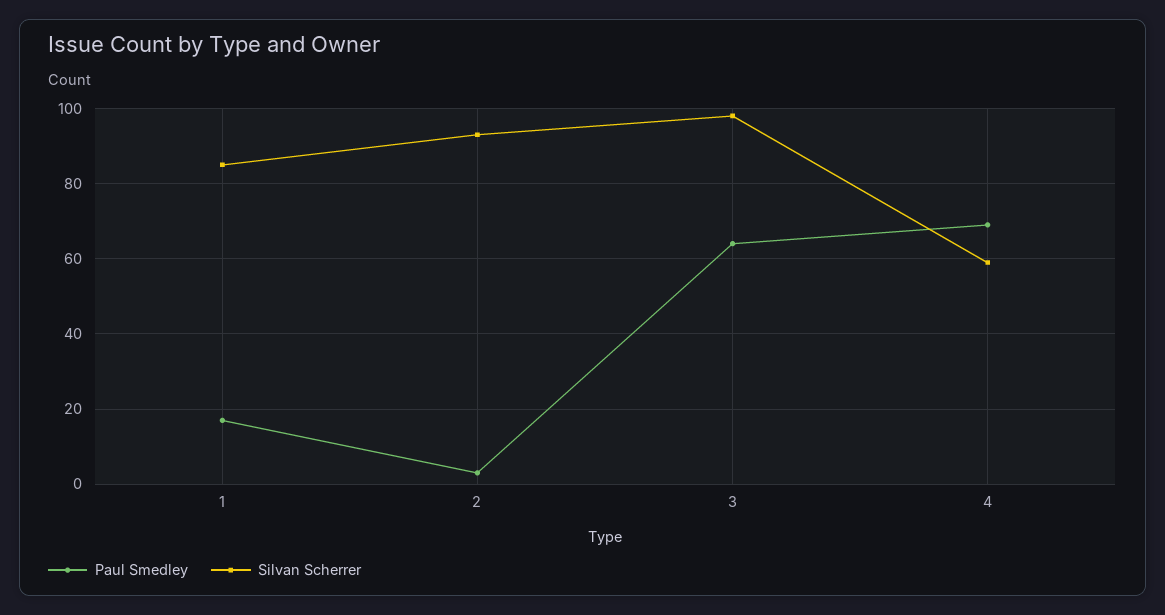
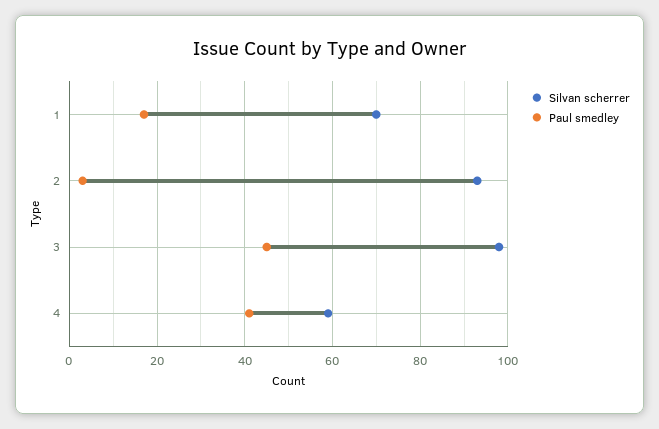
  {
    "Paul Smedley": {
      "1": 15,
      "2": 5,
-     "3": 65,
+     "3": 45,
-     "4": 70
+     "4": 40
    },
    "Silvan Scherrer": {
-     "1": 85,
+     "1": 70,
      "2": 95,
      "3": 100,
      "4": 60
    }
  }

